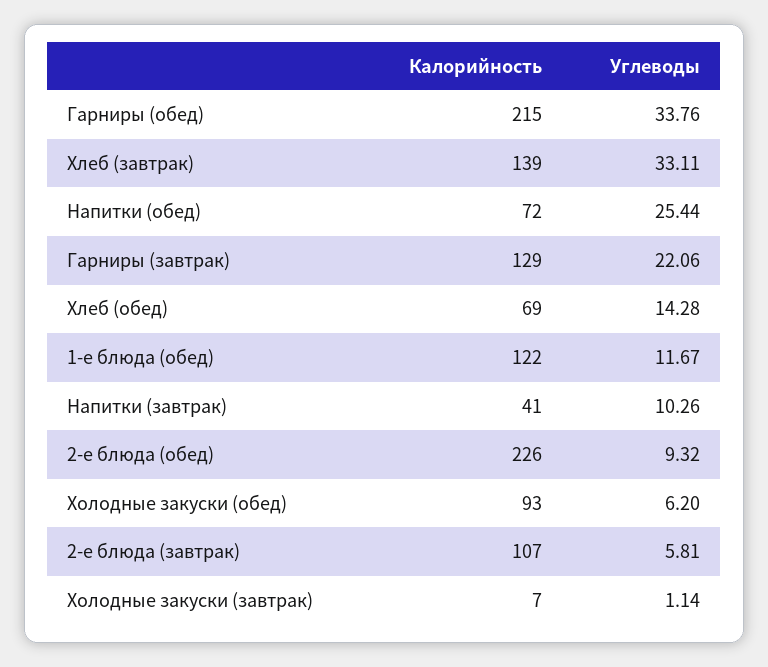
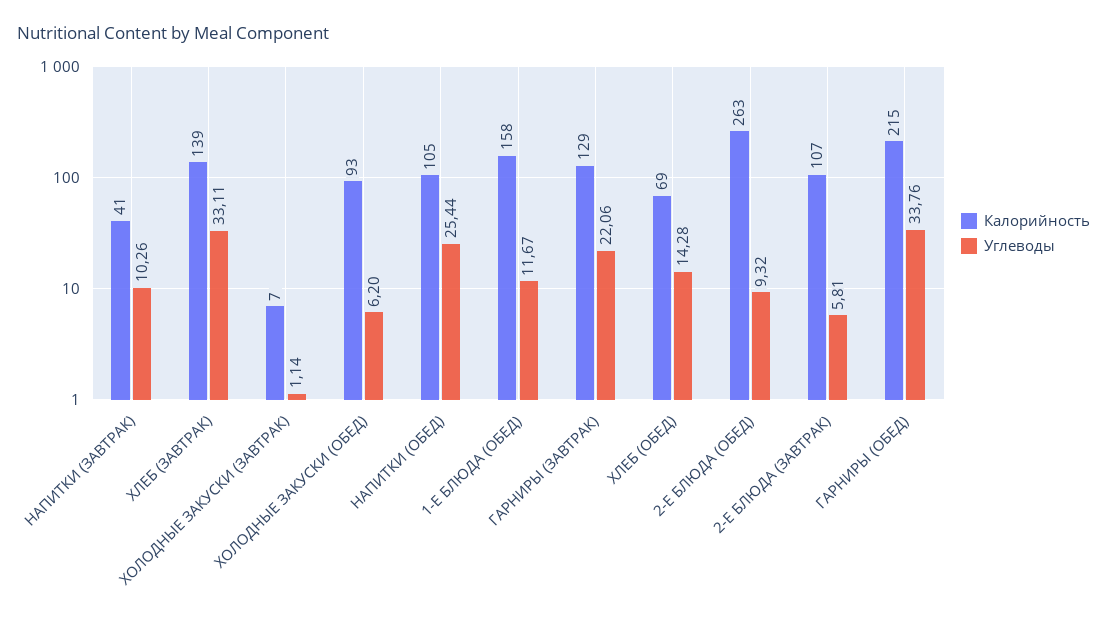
  {
    "Калорийность": {
      "Гарниры (обед)": 215,
      "Хлеб (завтрак)": 139,
-     "Напитки (обед)": 72,
+     "Напитки (обед)": 105,
      "Гарниры (завтрак)": 129,
      "Хлеб (обед)": 69,
-     "1-е блюда (обед)": 122,
+     "1-е блюда (обед)": 158,
      "Напитки (завтрак)": 41,
-     "2-е блюда (обед)": 226,
+     "2-е блюда (обед)": 263,
      "Холодные закуски (обед)": 93,
      "2-е блюда (завтрак)": 107,
      "Холодные закуски (завтрак)": 7
    },
    "Углеводы": {
      "Гарниры (обед)": 33.76,
      "Хлеб (завтрак)": 33.11,
      "Напитки (обед)": 25.44,
      "Гарниры (завтрак)": 22.06,
      "Хлеб (обед)": 14.28,
      "1-е блюда (обед)": 11.67,
      "Напитки (завтрак)": 10.26,
      "2-е блюда (обед)": 9.32,
      "Холодные закуски (обед)": 6.2,
      "2-е блюда (завтрак)": 5.81,
      "Холодные закуски (завтрак)": 1.14
    }
  }

